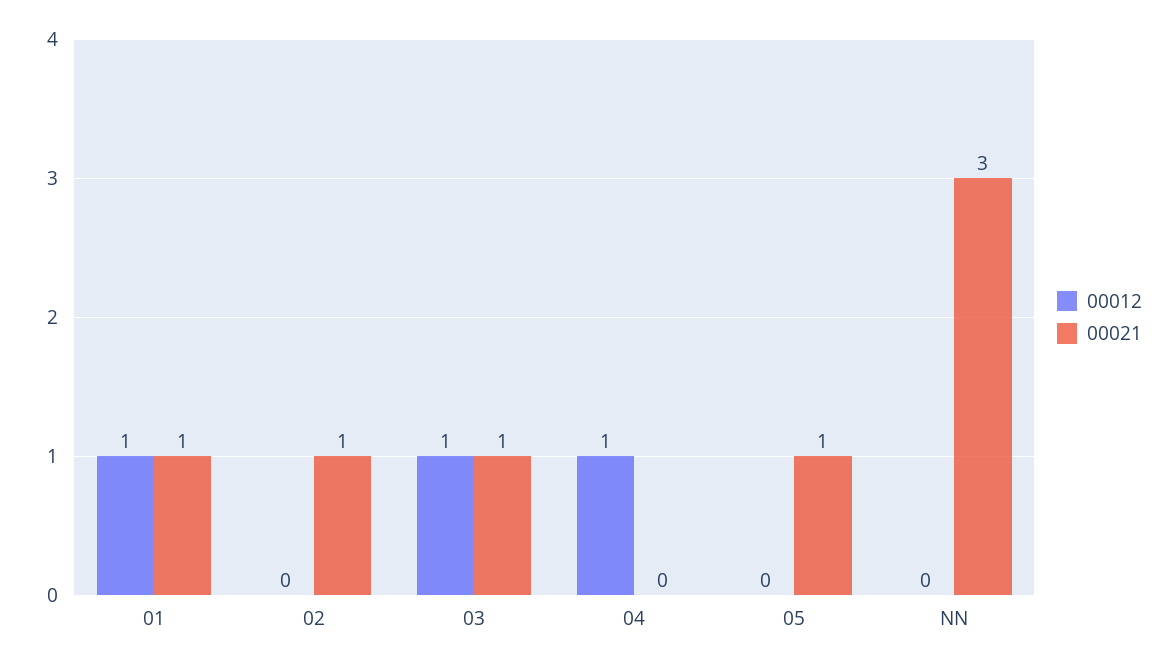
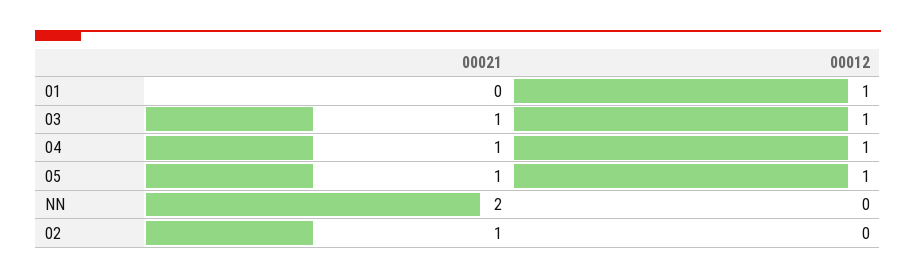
  {
    "00012": {
      "01": 1,
      "02": 0,
      "03": 1,
      "04": 1,
-     "05": 0,
+     "05": 1,
      "NN": 0
    },
    "00021": {
-     "01": 1,
+     "01": 0,
      "02": 1,
      "03": 1,
-     "04": 0,
+     "04": 1,
      "05": 1,
-     "NN": 3
+     "NN": 2
    }
  }

